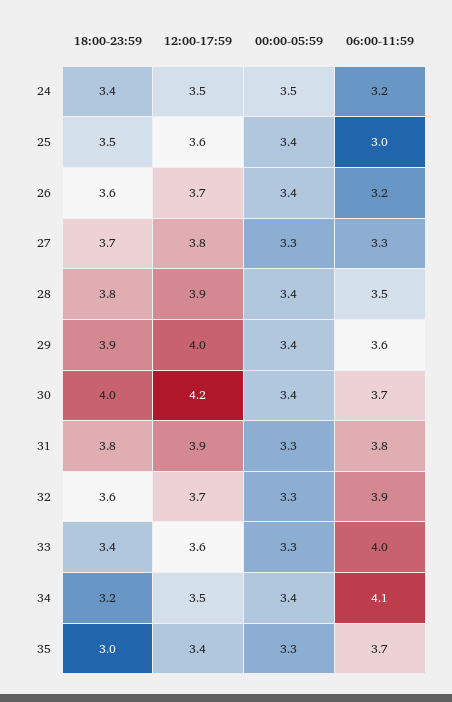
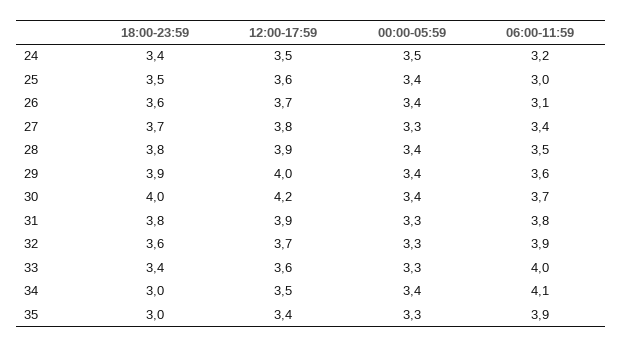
  {
    "18:00-23:59": {
      "24": 3.4,
      "25": 3.5,
      "26": 3.6,
      "27": 3.7,
      "28": 3.8,
      "29": 3.9,
      "30": 4,
      "31": 3.8,
      "32": 3.6,
      "33": 3.4,
-     "34": 3.2,
+     "34": 3,
      "35": 3
    },
    "12:00-17:59": {
      "24": 3.5,
      "25": 3.6,
      "26": 3.7,
      "27": 3.8,
      "28": 3.9,
      "29": 4,
      "30": 4.2,
      "31": 3.9,
      "32": 3.7,
      "33": 3.6,
      "34": 3.5,
      "35": 3.4
    },
    "00:00-05:59": {
      "24": 3.5,
      "25": 3.4,
      "26": 3.4,
      "27": 3.3,
      "28": 3.4,
      "29": 3.4,
      "30": 3.4,
      "31": 3.3,
      "32": 3.3,
      "33": 3.3,
      "34": 3.4,
      "35": 3.3
    },
    "06:00-11:59": {
      "24": 3.2,
      "25": 3,
-     "26": 3.2,
+     "26": 3.1,
-     "27": 3.3,
+     "27": 3.4,
      "28": 3.5,
      "29": 3.6,
      "30": 3.7,
      "31": 3.8,
      "32": 3.9,
      "33": 4,
      "34": 4.1,
-     "35": 3.7
+     "35": 3.9
    }
  }

